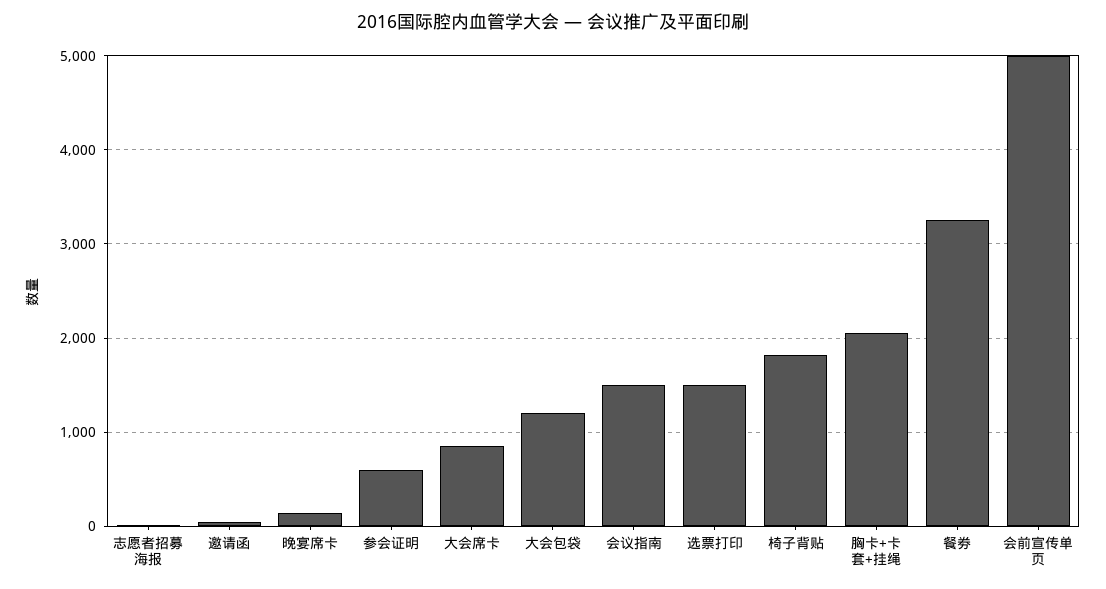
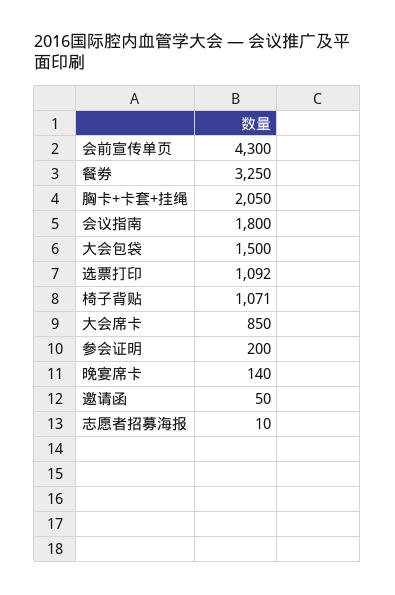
  {
    "志愿者招募海报": 10,
    "邀请函": 50,
    "晚宴席卡": 140,
-   "参会证明": 600,
+   "参会证明": 200,
    "大会席卡": 850,
-   "大会包袋": 1200,
+   "大会包袋": 1500,
-   "会议指南": 1500,
+   "会议指南": 1800,
-   "选票打印": 1500,
+   "选票打印": 1092,
-   "椅子背贴": 1800,
+   "椅子背贴": 1071,
    "胸卡+卡套+挂绳": 2050,
    "餐劵": 3250,
-   "会前宣传单页": 5000
+   "会前宣传单页": 4300
  }

